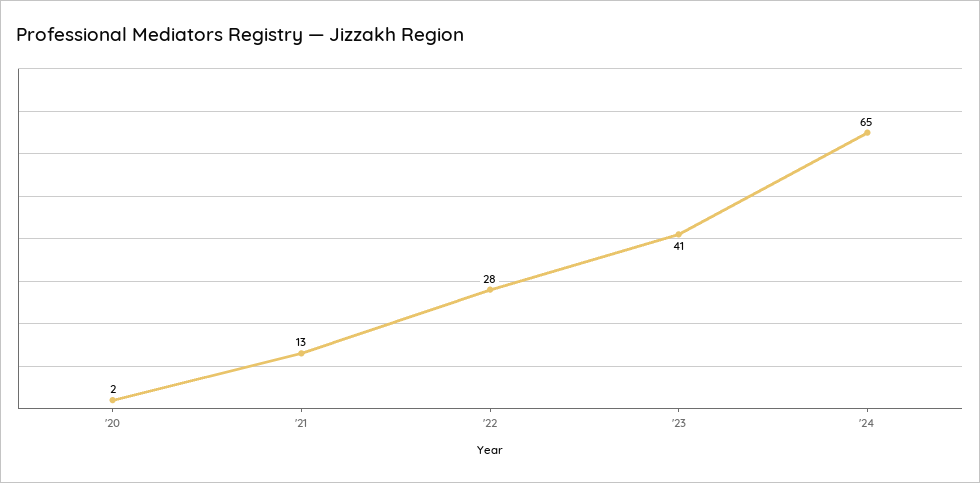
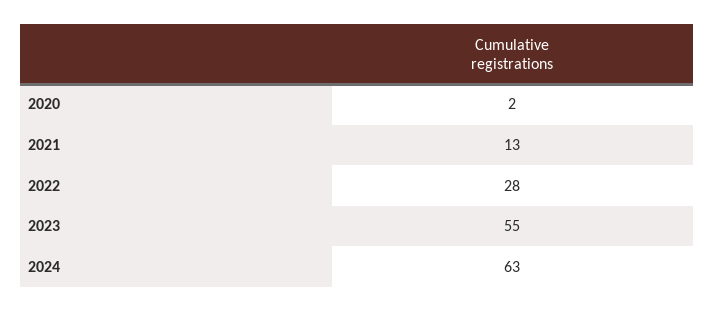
  {
    "'20": 2,
    "'21": 13,
    "'22": 28,
-   "'23": 41,
+   "'23": 55,
-   "'24": 65
+   "'24": 63
  }

